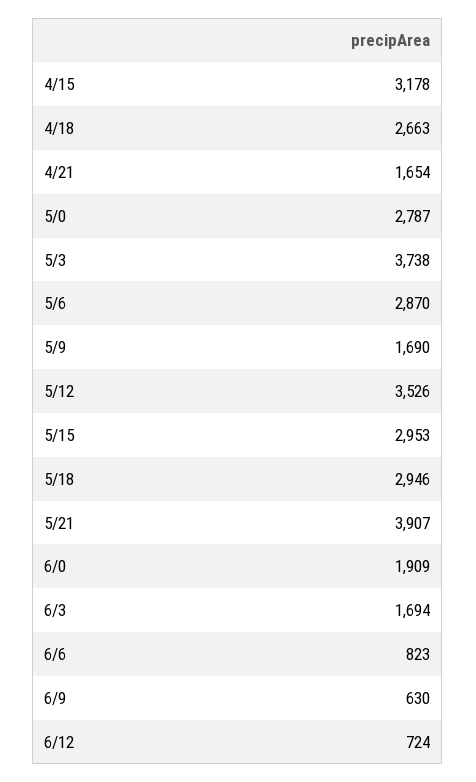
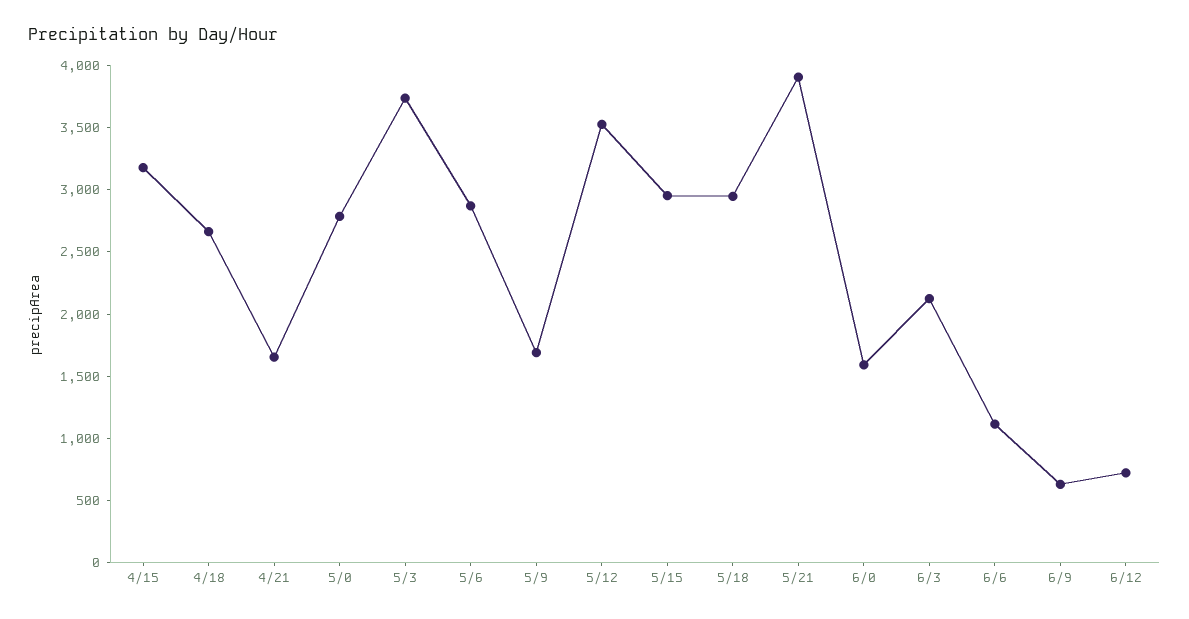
  {
    "4/15": 3178,
    "4/18": 2663,
    "4/21": 1654,
    "5/0": 2787,
    "5/3": 3738,
    "5/6": 2870,
    "5/9": 1690,
    "5/12": 3526,
    "5/15": 2953,
    "5/18": 2946,
    "5/21": 3907,
-   "6/0": 1909,
+   "6/0": 1600,
-   "6/3": 1694,
+   "6/3": 2100,
-   "6/6": 823,
+   "6/6": 1100,
    "6/9": 630,
    "6/12": 724
  }

